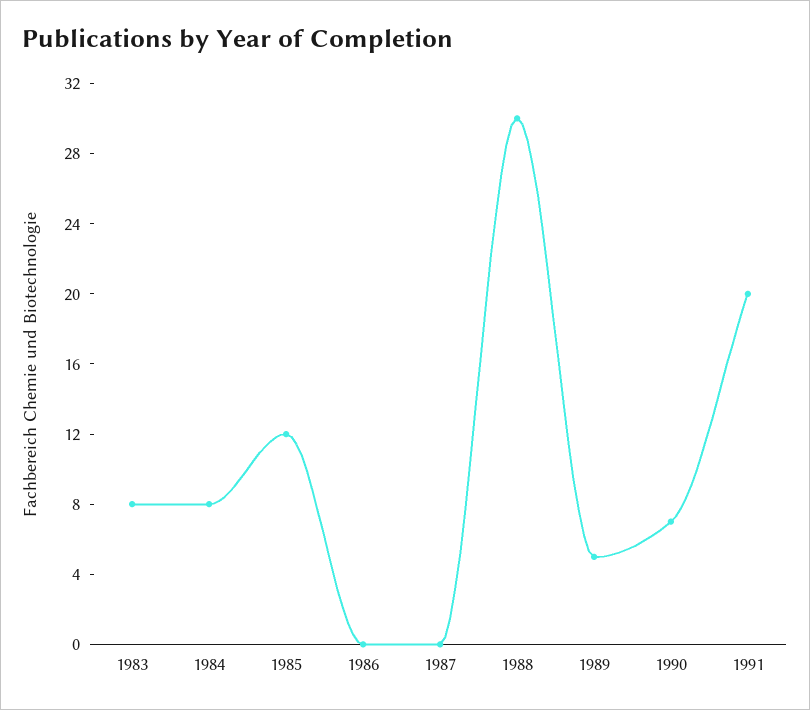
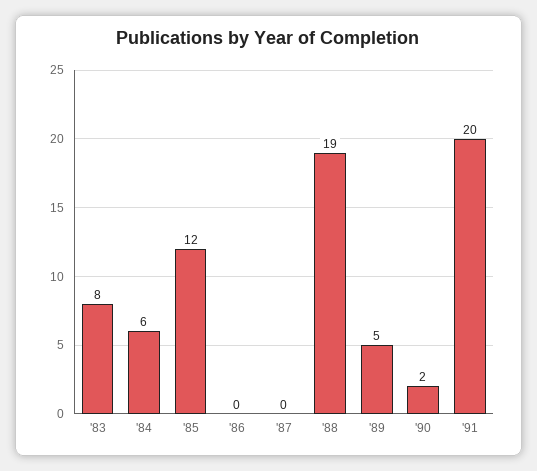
  {
    "1983": 8,
-   "1984": 8,
+   "1984": 6,
    "1985": 12,
    "1986": 0,
    "1987": 0,
-   "1988": 30,
+   "1988": 19,
    "1989": 5,
-   "1990": 7,
+   "1990": 2,
    "1991": 20
  }

